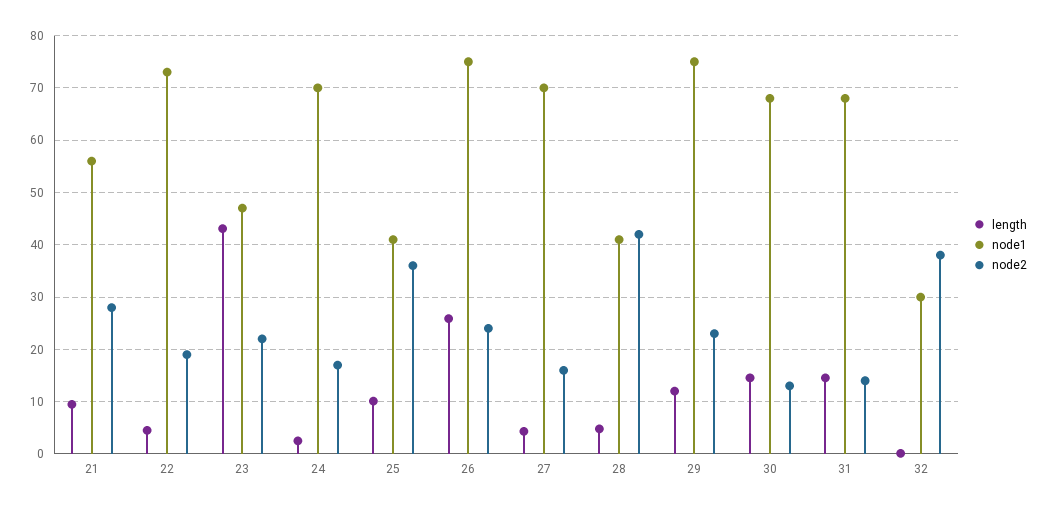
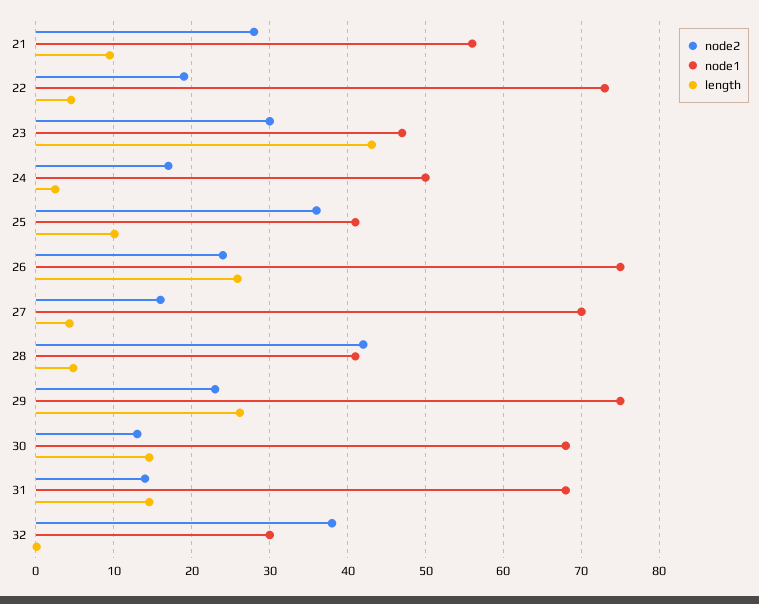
  {
    "length": {
      "21": 9,
      "22": 5,
      "23": 43,
      "24": 3,
      "25": 10,
      "26": 26,
      "27": 4,
      "28": 5,
-     "29": 12,
+     "29": 26,
      "30": 15,
      "31": 15,
      "32": 0
    },
    "node1": {
      "21": 56,
      "22": 73,
      "23": 47,
-     "24": 70,
+     "24": 50,
      "25": 41,
      "26": 75,
      "27": 70,
      "28": 41,
      "29": 75,
      "30": 68,
      "31": 68,
      "32": 30
    },
    "node2": {
      "21": 28,
      "22": 19,
-     "23": 22,
+     "23": 30,
      "24": 17,
      "25": 36,
      "26": 24,
      "27": 16,
      "28": 42,
      "29": 23,
      "30": 13,
      "31": 14,
      "32": 38
    }
  }

